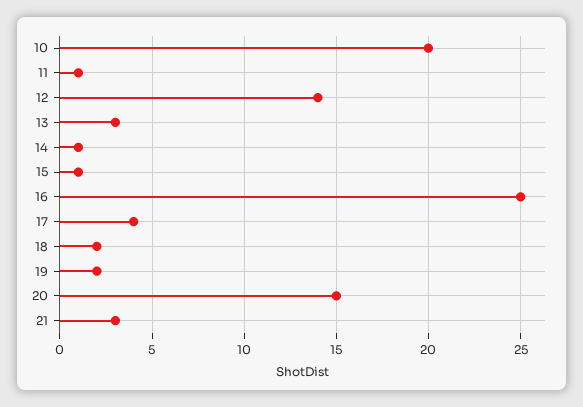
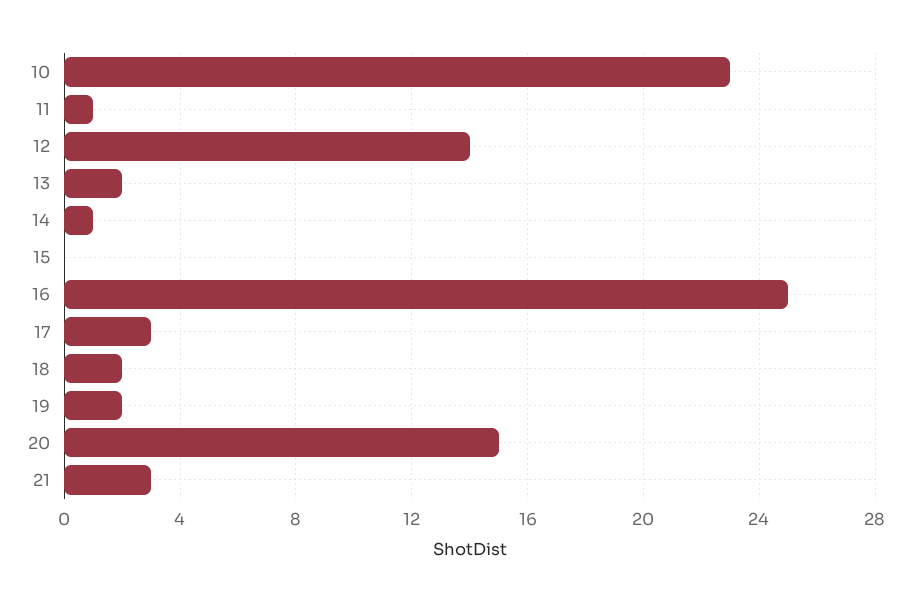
  {
-   "10": 20,
+   "10": 23,
    "11": 1,
    "12": 14,
-   "13": 3,
+   "13": 2,
    "14": 1,
-   "15": 1,
+   "15": 0,
    "16": 25,
-   "17": 4,
+   "17": 3,
    "18": 2,
    "19": 2,
    "20": 15,
    "21": 3
  }

